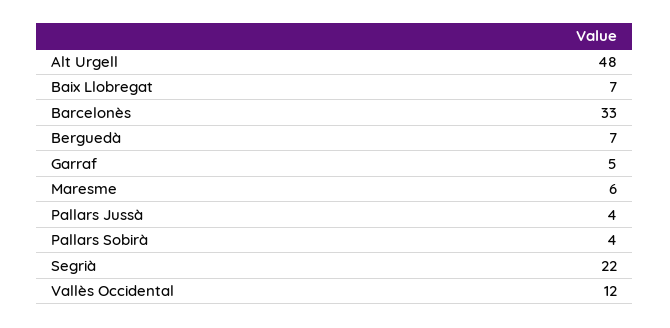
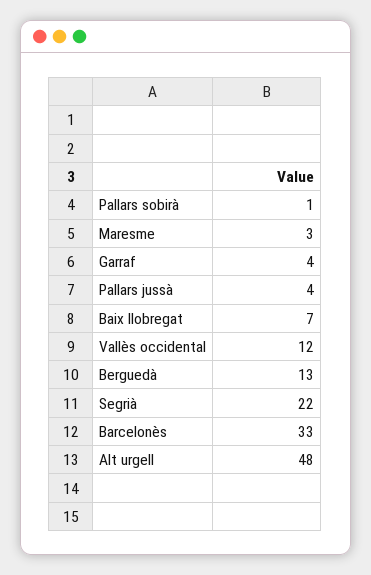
  {
    "Alt Urgell": 48,
    "Baix Llobregat": 7,
    "Barcelonès": 33,
-   "Berguedà": 7,
+   "Berguedà": 13,
-   "Garraf": 5,
+   "Garraf": 4,
-   "Maresme": 6,
+   "Maresme": 3,
    "Pallars Jussà": 4,
-   "Pallars Sobirà": 4,
+   "Pallars Sobirà": 1,
    "Segrià": 22,
    "Vallès Occidental": 12
  }

